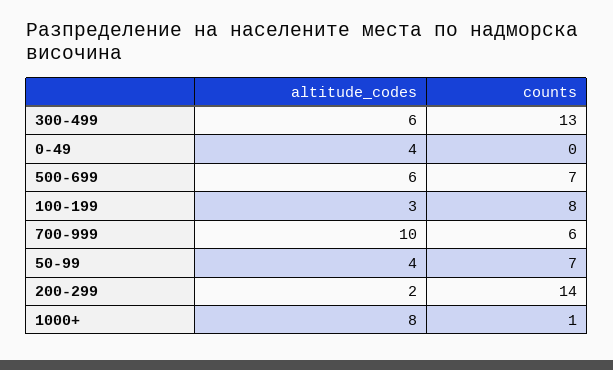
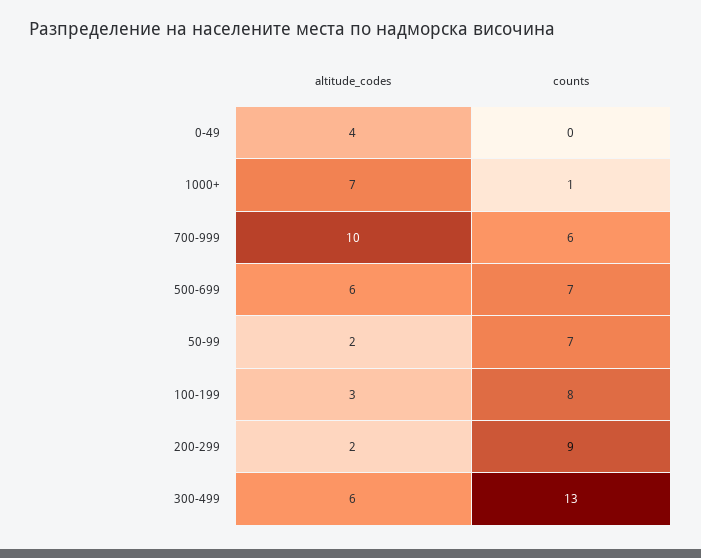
  {
    "altitude_codes": {
      "300-499": 6,
      "0-49": 4,
      "500-699": 6,
      "100-199": 3,
      "700-999": 10,
-     "50-99": 4,
+     "50-99": 2,
      "200-299": 2,
-     "1000+": 8
+     "1000+": 7
    },
    "counts": {
      "300-499": 13,
      "0-49": 0,
      "500-699": 7,
      "100-199": 8,
      "700-999": 6,
      "50-99": 7,
-     "200-299": 14,
+     "200-299": 9,
      "1000+": 1
    }
  }

